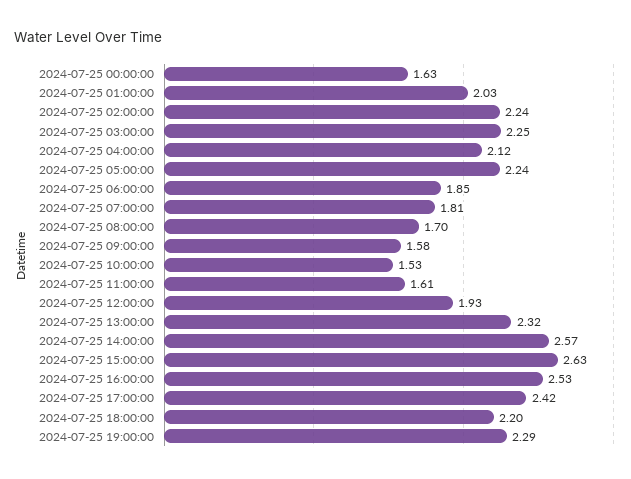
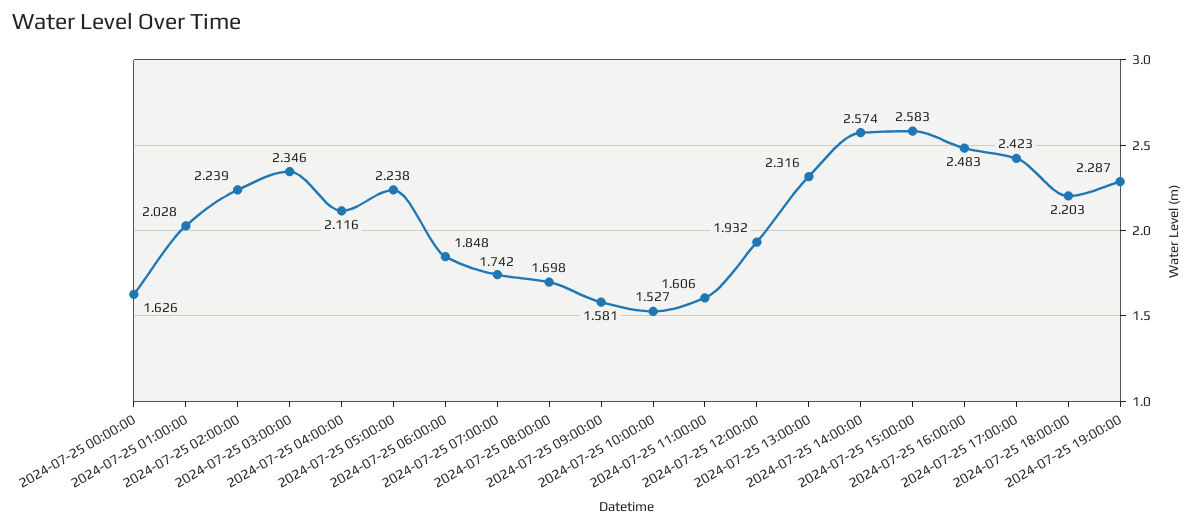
  {
    "2024-07-25 00:00:00": 1.626,
    "2024-07-25 01:00:00": 2.028,
    "2024-07-25 02:00:00": 2.239,
-   "2024-07-25 03:00:00": 2.25,
+   "2024-07-25 03:00:00": 2.346,
    "2024-07-25 04:00:00": 2.116,
    "2024-07-25 05:00:00": 2.238,
    "2024-07-25 06:00:00": 1.848,
-   "2024-07-25 07:00:00": 1.81,
+   "2024-07-25 07:00:00": 1.742,
    "2024-07-25 08:00:00": 1.698,
    "2024-07-25 09:00:00": 1.581,
    "2024-07-25 10:00:00": 1.527,
    "2024-07-25 11:00:00": 1.606,
    "2024-07-25 12:00:00": 1.932,
    "2024-07-25 13:00:00": 2.316,
    "2024-07-25 14:00:00": 2.574,
-   "2024-07-25 15:00:00": 2.63,
+   "2024-07-25 15:00:00": 2.583,
-   "2024-07-25 16:00:00": 2.53,
+   "2024-07-25 16:00:00": 2.483,
    "2024-07-25 17:00:00": 2.423,
    "2024-07-25 18:00:00": 2.203,
    "2024-07-25 19:00:00": 2.287
  }

